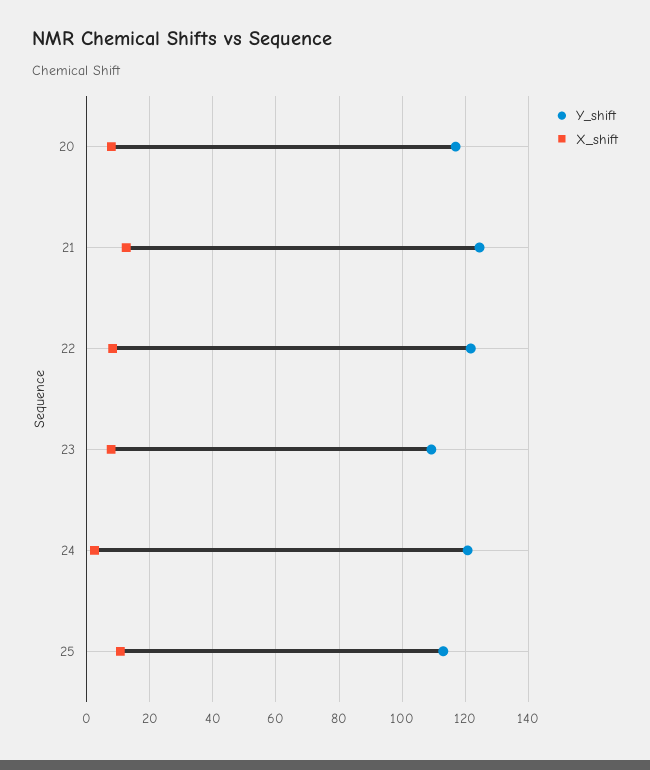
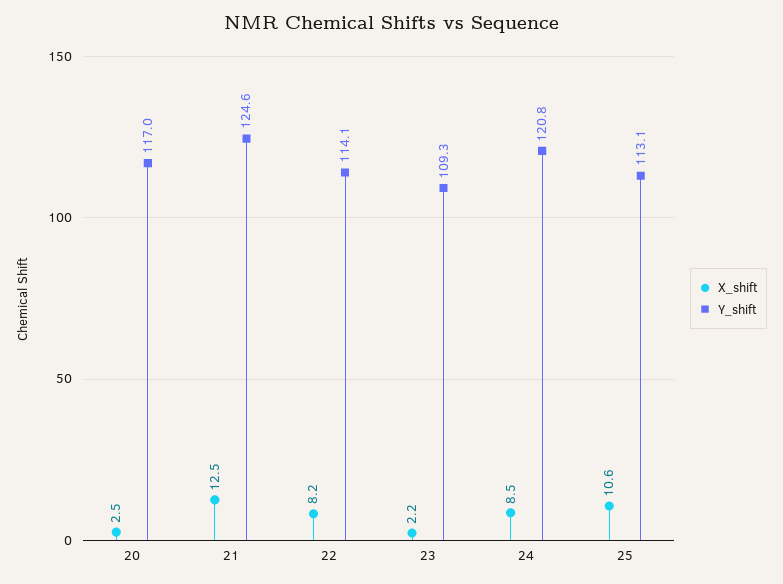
  {
    "Y_shift": {
      "20": 117,
      "21": 124.6,
-     "22": 122,
+     "22": 114.1,
      "23": 109.3,
      "24": 120.8,
      "25": 113.1
    },
    "X_shift": {
-     "20": 8,
+     "20": 2.5,
      "21": 12.5,
      "22": 8.2,
-     "23": 8,
+     "23": 2.2,
-     "24": 2,
+     "24": 8.5,
      "25": 10.6
    }
  }

